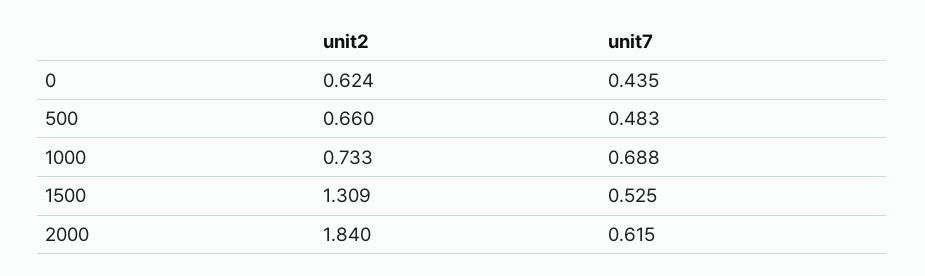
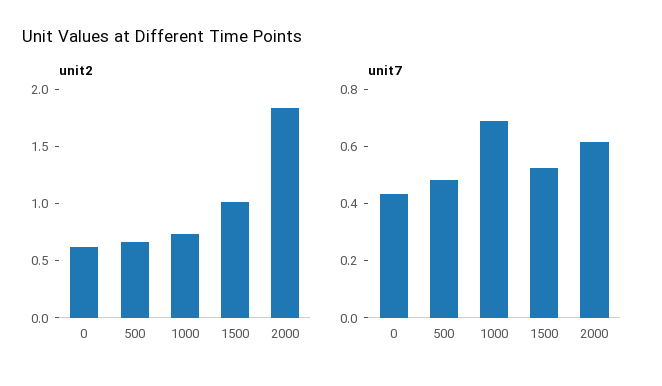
  {
    "unit2": {
      "0": 0.624,
      "500": 0.66,
      "1000": 0.733,
-     "1500": 1.309,
+     "1500": 1,
      "2000": 1.84
    },
    "unit7": {
      "0": 0.435,
      "500": 0.483,
      "1000": 0.688,
      "1500": 0.525,
      "2000": 0.615
    }
  }

